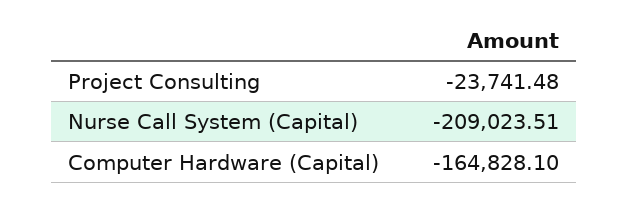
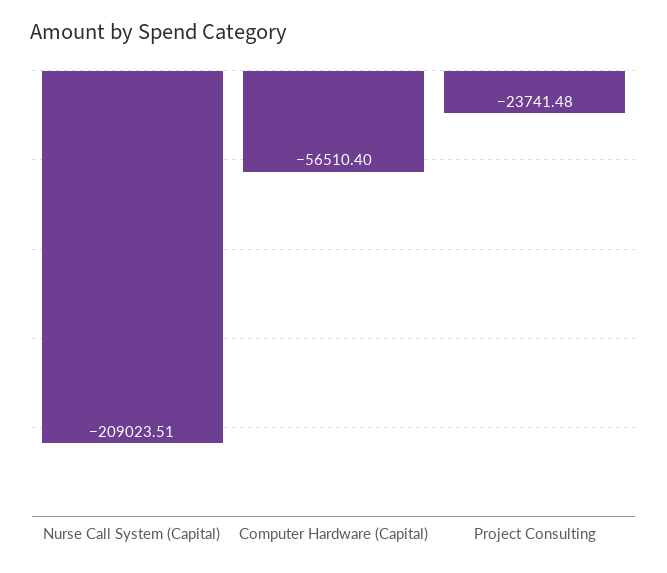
  {
    "Project Consulting": -23741.48,
    "Nurse Call System (Capital)": -209023.51,
-   "Computer Hardware (Capital)": -164828.1
+   "Computer Hardware (Capital)": -56510.4
  }

